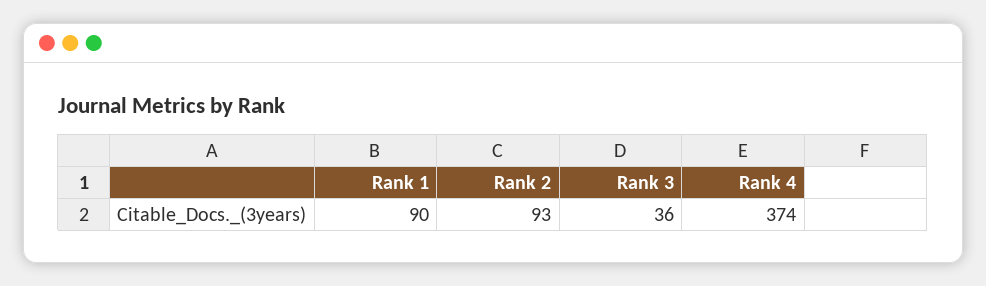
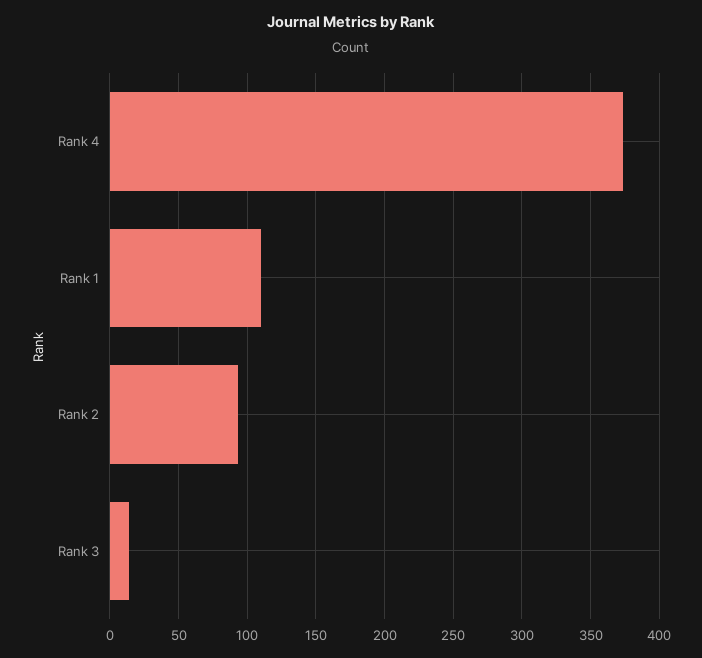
  {
-   "Rank 1": 90,
+   "Rank 1": 110,
    "Rank 2": 93,
-   "Rank 3": 36,
+   "Rank 3": 15,
    "Rank 4": 374
  }

